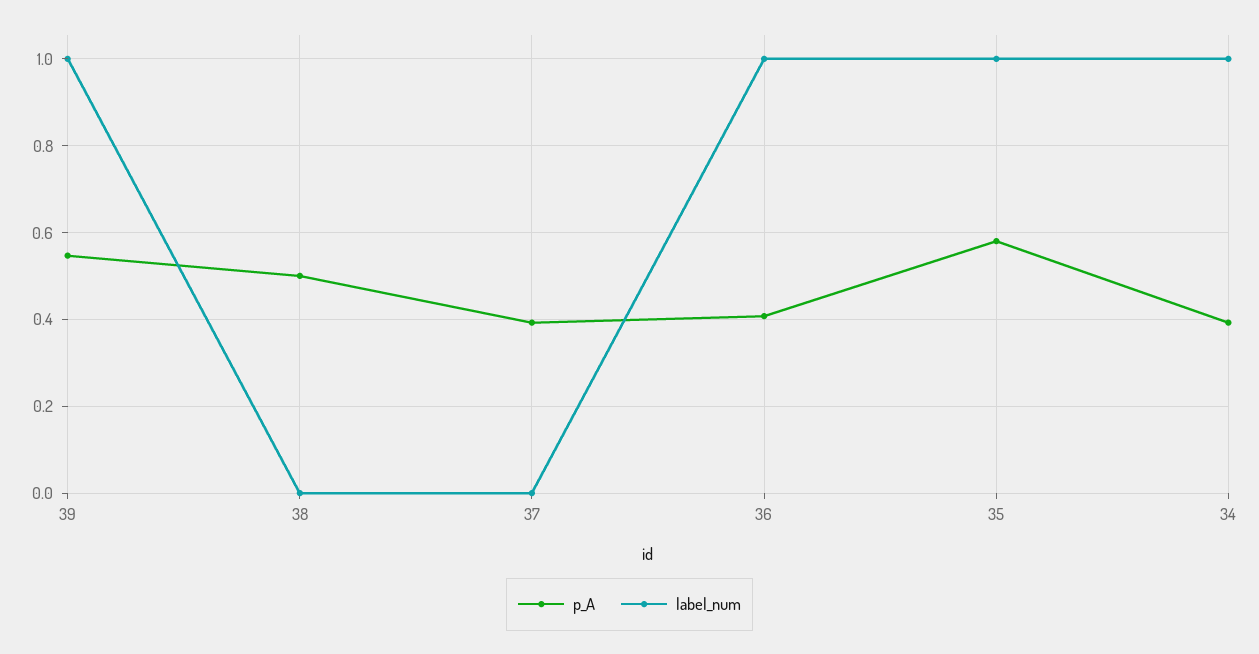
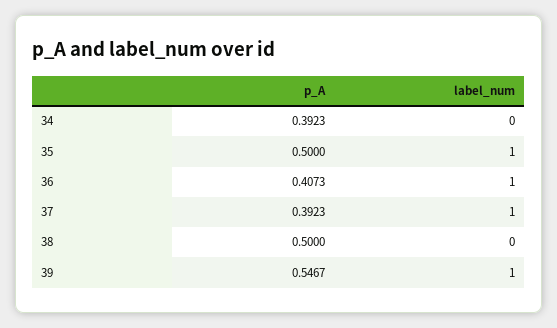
  {
    "p_A": {
      "39": 0.5467,
      "38": 0.5,
      "37": 0.3923,
      "36": 0.4073,
-     "35": 0.58,
+     "35": 0.5,
      "34": 0.3923
    },
    "label_num": {
      "39": 1,
      "38": 0,
-     "37": 0,
+     "37": 1,
      "36": 1,
      "35": 1,
-     "34": 1
+     "34": 0
    }
  }

